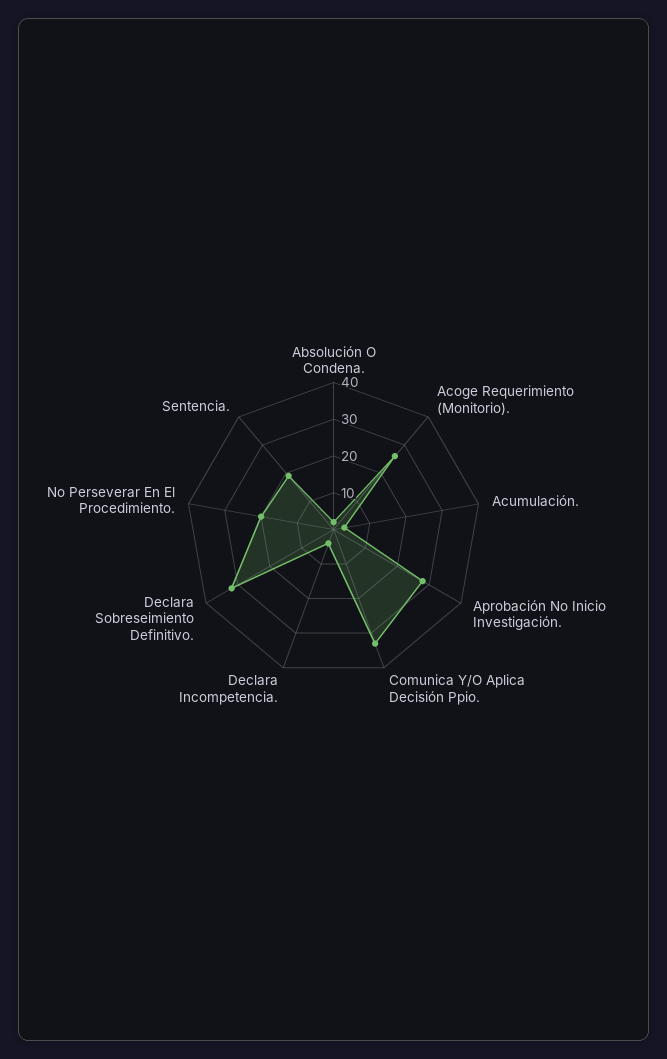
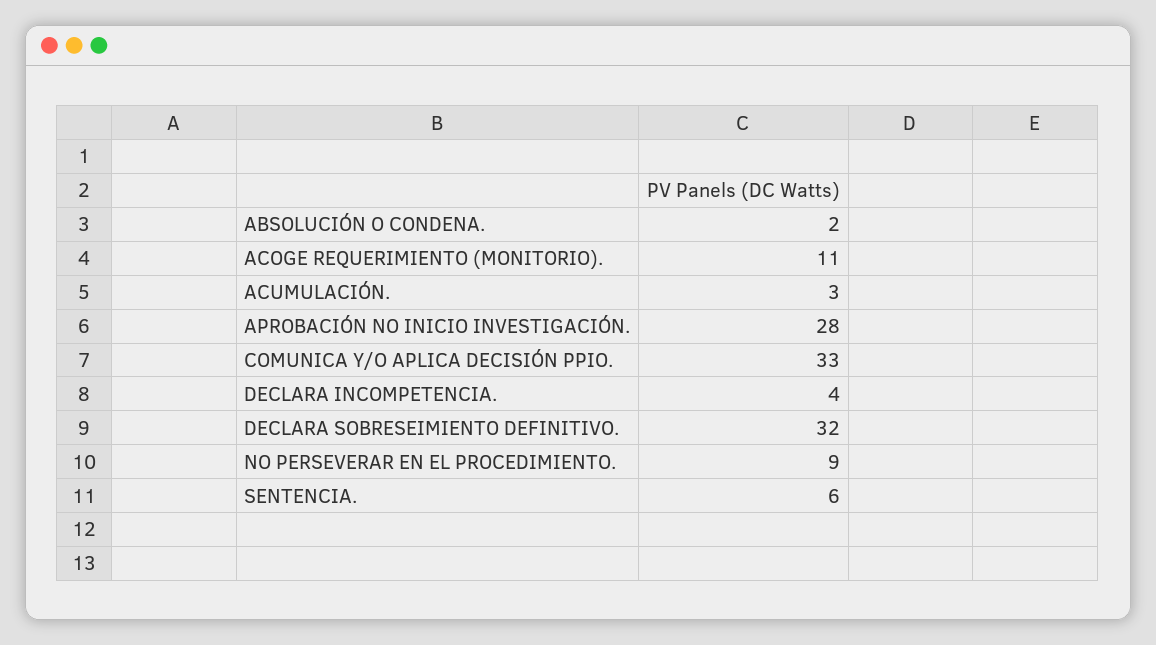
  {
    "Absolución O Condena.": 2,
-   "Acoge Requerimiento (Monitorio).": 25,
+   "Acoge Requerimiento (Monitorio).": 11,
    "Acumulación.": 3,
    "Aprobación No Inicio Investigación.": 28,
    "Comunica Y/O Aplica Decisión Ppio.": 33,
    "Declara Incompetencia.": 4,
    "Declara Sobreseimiento Definitivo.": 32,
-   "No Perseverar En El Procedimiento.": 20,
+   "No Perseverar En El Procedimiento.": 9,
-   "Sentencia.": 20
+   "Sentencia.": 6
  }

